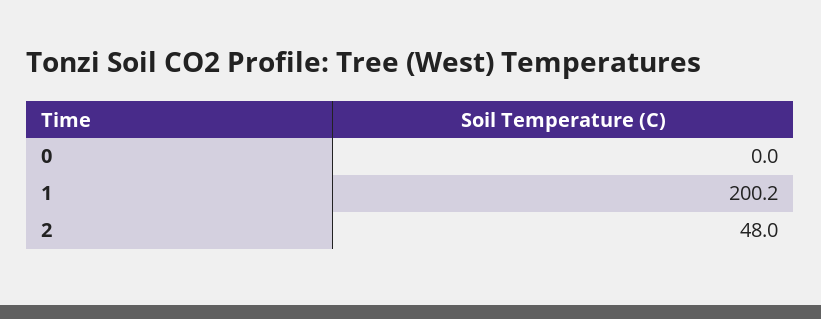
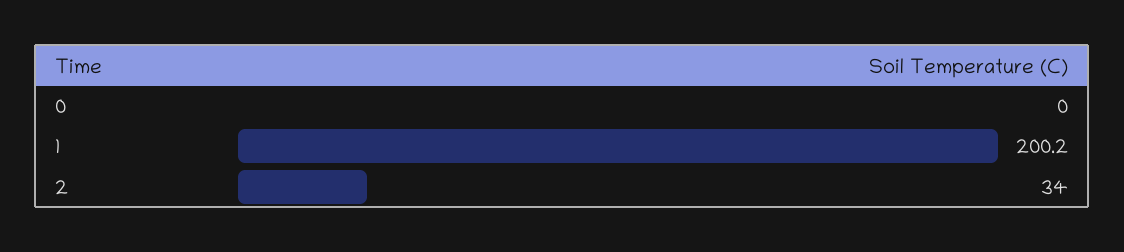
  {
    "0": 0,
    "1": 200.2,
-   "2": 48
+   "2": 34
  }

